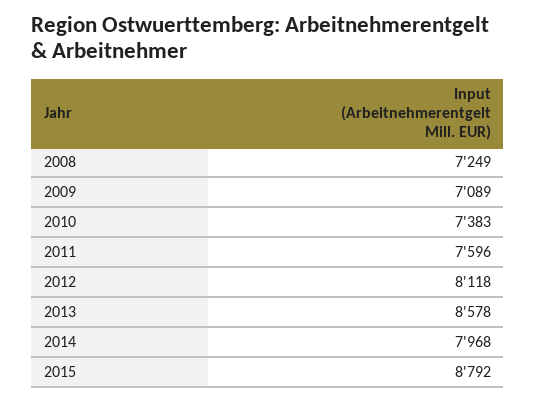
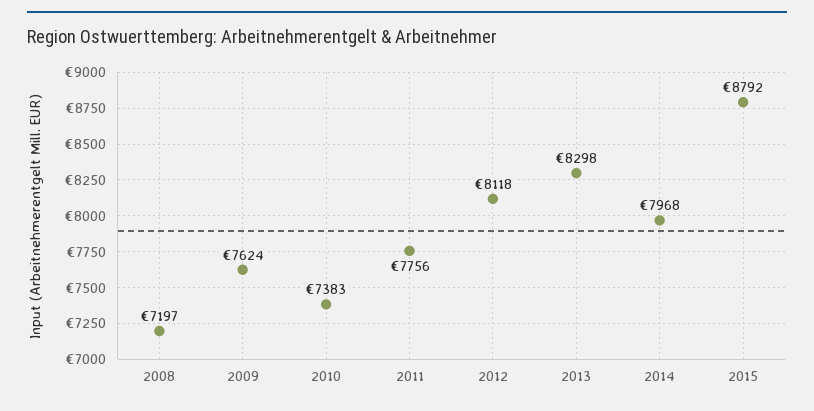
  {
-   "2008": 7249,
+   "2008": 7197,
-   "2009": 7089,
+   "2009": 7624,
    "2010": 7383,
-   "2011": 7596,
+   "2011": 7756,
    "2012": 8118,
-   "2013": 8578,
+   "2013": 8298,
    "2014": 7968,
    "2015": 8792
  }

